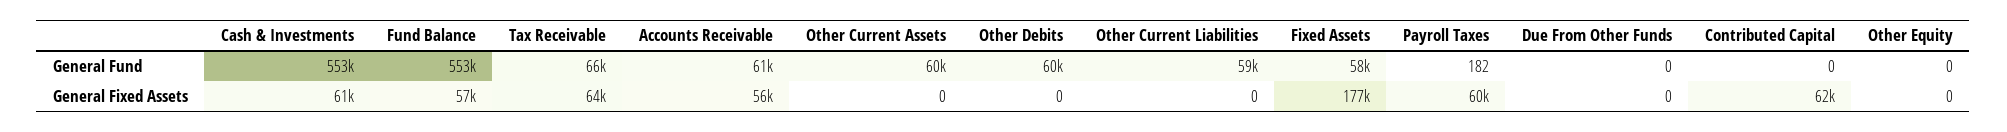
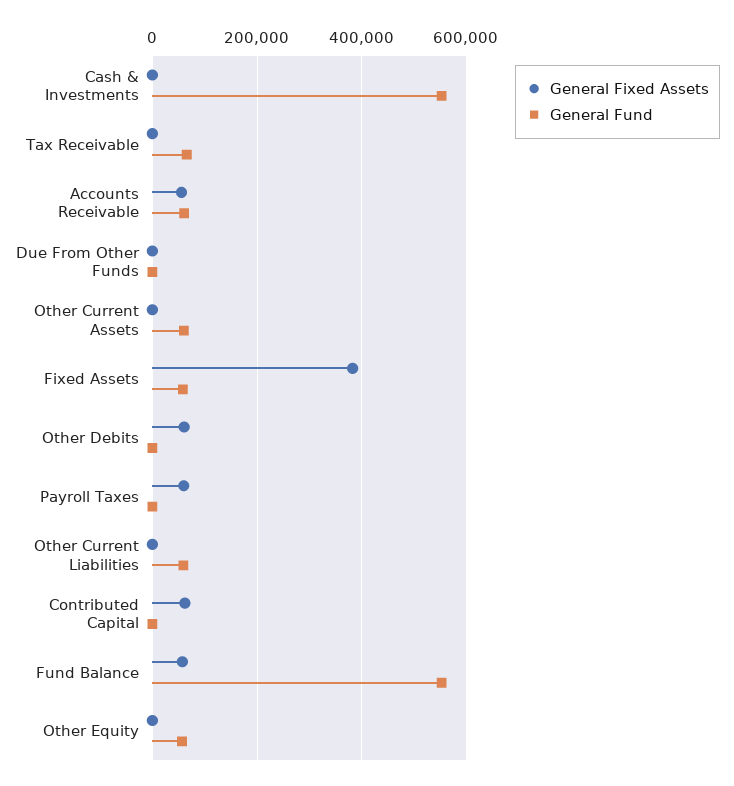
  {
    "General Fund": {
      "Cash & Investments": 553000,
      "Fund Balance": 553000,
      "Tax Receivable": 66000,
      "Accounts Receivable": 61000,
      "Other Current Assets": 60000,
-     "Other Debits": 60000,
+     "Other Debits": 0,
      "Other Current Liabilities": 59000,
      "Fixed Assets": 58000,
      "Payroll Taxes": 182,
      "Due From Other Funds": 0,
      "Contributed Capital": 0,
-     "Other Equity": 0
+     "Other Equity": 60000
    },
    "General Fixed Assets": {
-     "Cash & Investments": 61000,
+     "Cash & Investments": 0,
      "Fund Balance": 57000,
-     "Tax Receivable": 64000,
+     "Tax Receivable": 0,
      "Accounts Receivable": 56000,
      "Other Current Assets": 0,
-     "Other Debits": 0,
+     "Other Debits": 60000,
      "Other Current Liabilities": 0,
-     "Fixed Assets": 177000,
+     "Fixed Assets": 380000,
      "Payroll Taxes": 60000,
      "Due From Other Funds": 0,
      "Contributed Capital": 62000,
      "Other Equity": 0
    }
  }

